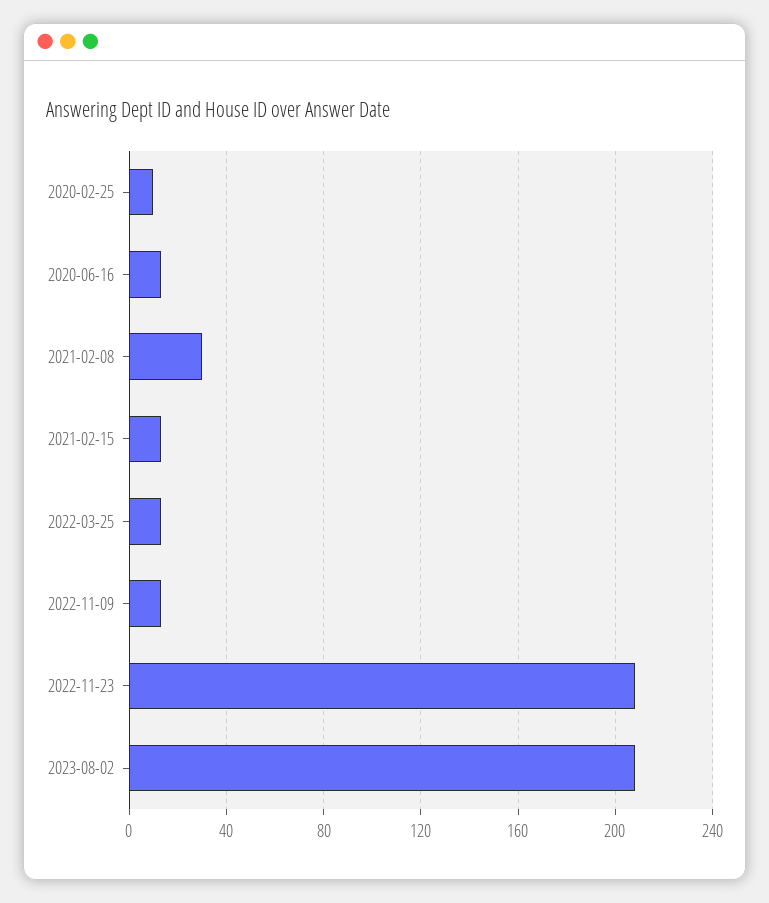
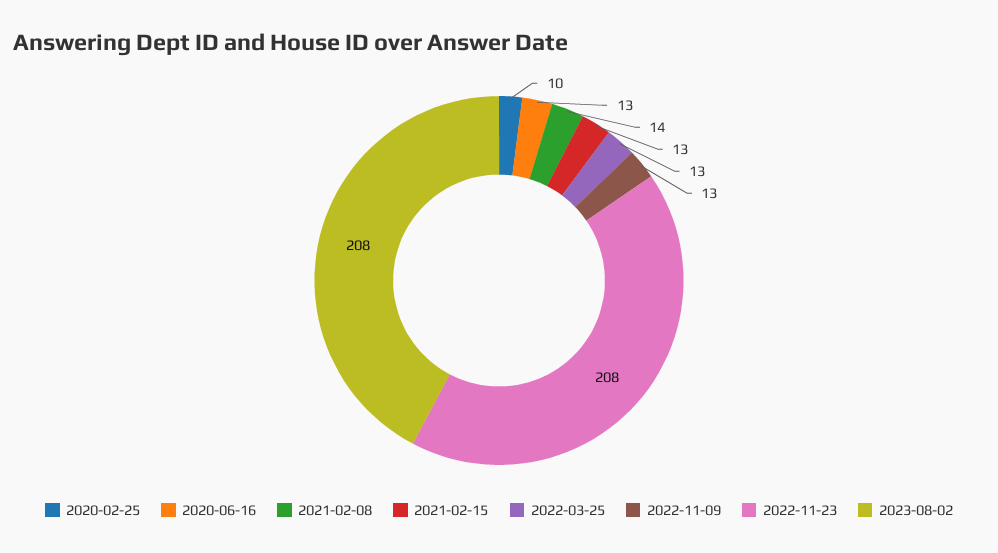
  {
    "2020-02-25": 10,
    "2020-06-16": 13,
-   "2021-02-08": 30,
+   "2021-02-08": 14,
    "2021-02-15": 13,
    "2022-03-25": 13,
    "2022-11-09": 13,
    "2022-11-23": 208,
    "2023-08-02": 208
  }

